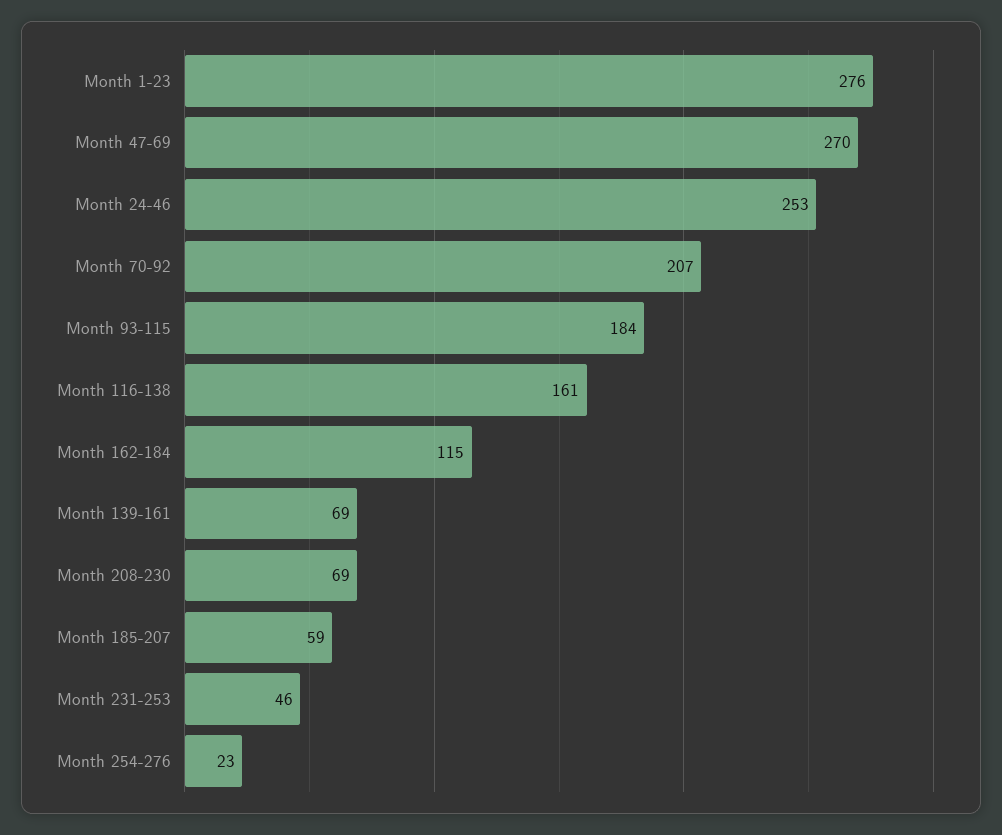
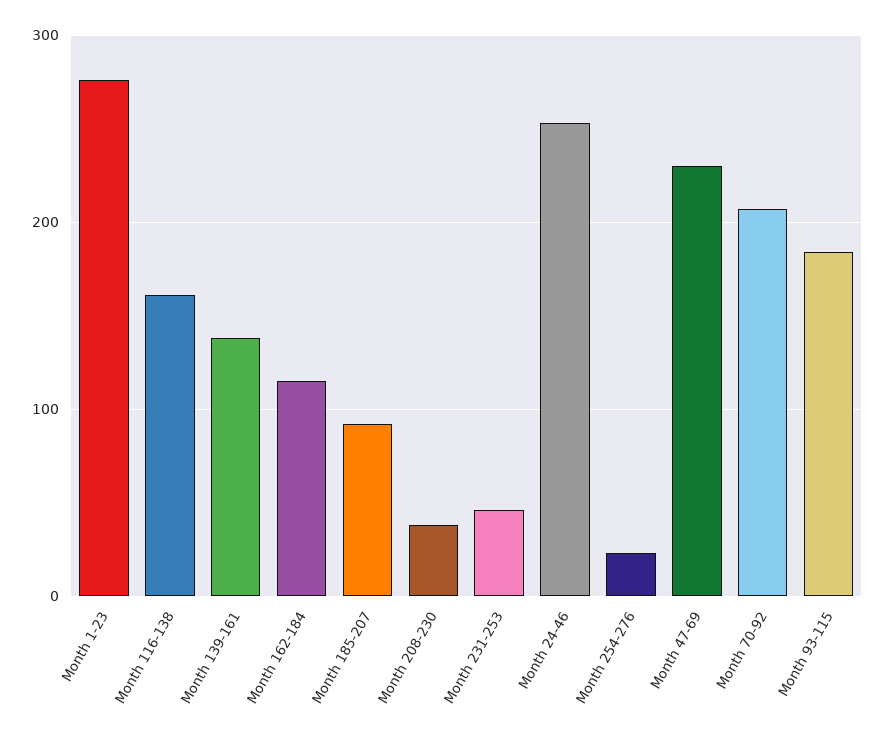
  {
    "Month 1-23": 276,
-   "Month 47-69": 270,
+   "Month 47-69": 230,
    "Month 24-46": 253,
    "Month 70-92": 207,
    "Month 93-115": 184,
    "Month 116-138": 161,
    "Month 162-184": 115,
-   "Month 139-161": 69,
+   "Month 139-161": 140,
-   "Month 208-230": 69,
+   "Month 208-230": 40,
-   "Month 185-207": 59,
+   "Month 185-207": 90,
    "Month 231-253": 46,
    "Month 254-276": 23
  }

